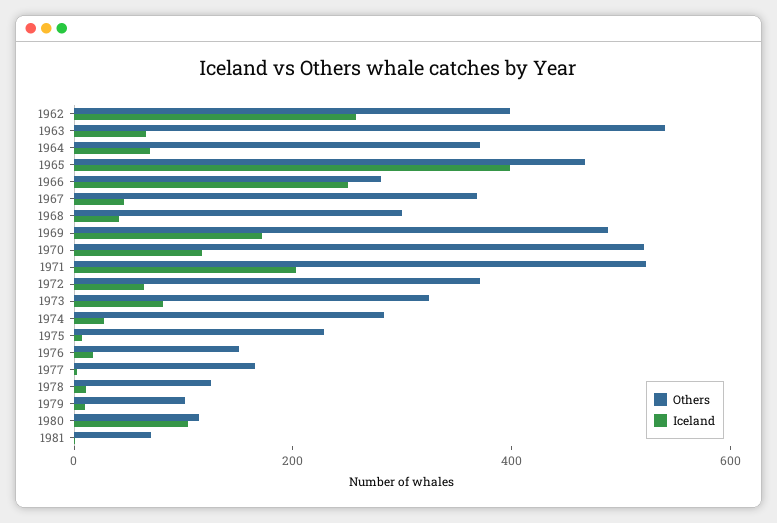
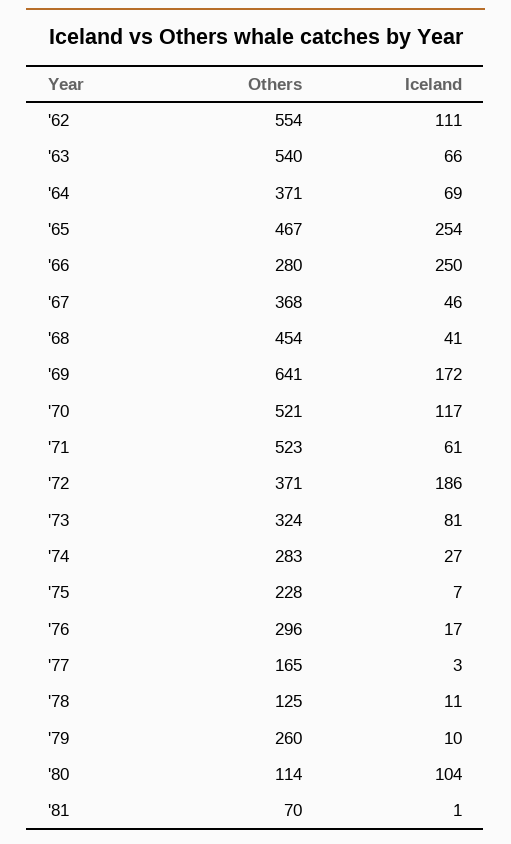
  {
    "Others": {
-     "1962": 400,
+     "1962": 554,
      "1963": 540,
      "1964": 371,
      "1965": 467,
      "1966": 280,
      "1967": 368,
-     "1968": 300,
+     "1968": 454,
-     "1969": 500,
+     "1969": 641,
      "1970": 521,
      "1971": 523,
      "1972": 371,
      "1973": 324,
      "1974": 283,
      "1975": 228,
-     "1976": 150,
+     "1976": 296,
      "1977": 165,
      "1978": 125,
-     "1979": 100,
+     "1979": 260,
      "1980": 114,
      "1981": 70
    },
    "Iceland": {
-     "1962": 250,
+     "1962": 111,
      "1963": 66,
      "1964": 69,
-     "1965": 400,
+     "1965": 254,
      "1966": 250,
      "1967": 46,
      "1968": 41,
      "1969": 172,
      "1970": 117,
-     "1971": 200,
+     "1971": 61,
-     "1972": 50,
+     "1972": 186,
      "1973": 81,
      "1974": 27,
      "1975": 7,
      "1976": 17,
      "1977": 3,
      "1978": 11,
      "1979": 10,
      "1980": 104,
      "1981": 1
    }
  }

